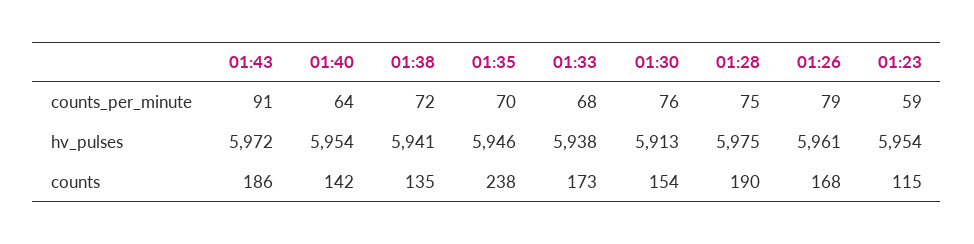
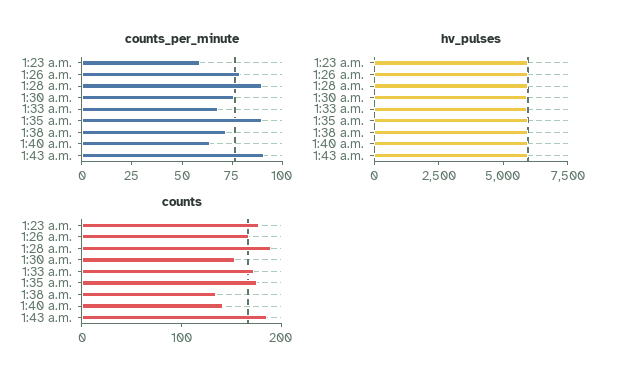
  {
    "counts_per_minute": {
      "01:43": 91,
      "01:40": 64,
      "01:38": 72,
-     "01:35": 70,
+     "01:35": 90,
      "01:33": 68,
      "01:30": 76,
-     "01:28": 75,
+     "01:28": 90,
      "01:26": 79,
      "01:23": 59
    },
    "hv_pulses": {
      "01:43": 5972,
      "01:40": 5954,
      "01:38": 5941,
      "01:35": 5946,
      "01:33": 5938,
      "01:30": 5913,
      "01:28": 5975,
      "01:26": 5961,
      "01:23": 5954
    },
    "counts": {
      "01:43": 186,
      "01:40": 142,
      "01:38": 135,
-     "01:35": 238,
+     "01:35": 180,
      "01:33": 173,
      "01:30": 154,
      "01:28": 190,
      "01:26": 168,
-     "01:23": 115
+     "01:23": 180
    }
  }

